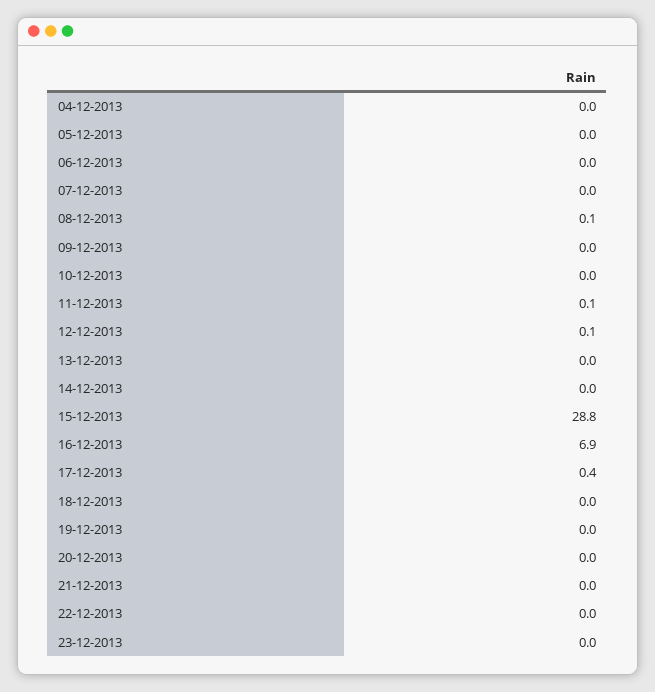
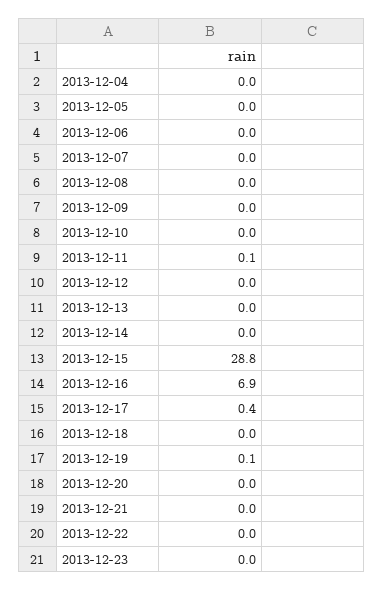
  {
    "04-12-2013": 0,
    "05-12-2013": 0,
    "06-12-2013": 0,
    "07-12-2013": 0,
-   "08-12-2013": 0.1,
+   "08-12-2013": 0,
    "09-12-2013": 0,
    "10-12-2013": 0,
    "11-12-2013": 0.1,
-   "12-12-2013": 0.1,
+   "12-12-2013": 0,
    "13-12-2013": 0,
    "14-12-2013": 0,
    "15-12-2013": 28.8,
    "16-12-2013": 6.9,
    "17-12-2013": 0.4,
    "18-12-2013": 0,
-   "19-12-2013": 0,
+   "19-12-2013": 0.1,
    "20-12-2013": 0,
    "21-12-2013": 0,
    "22-12-2013": 0,
    "23-12-2013": 0
  }

